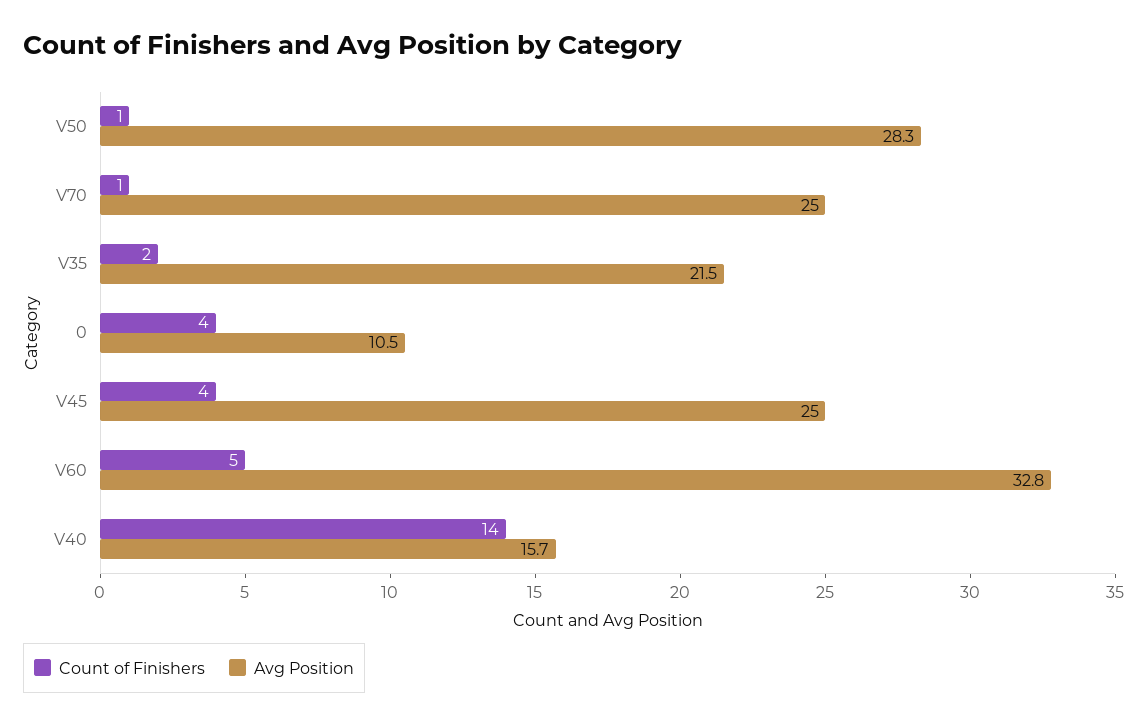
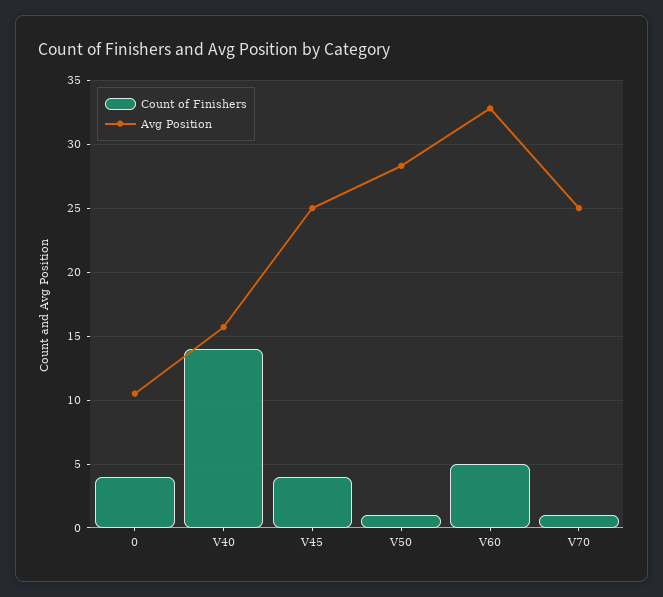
  {
    "Count of Finishers": {
      "V50": 1,
      "V70": 1,
-     "V35": 2,
      "0": 4,
      "V45": 4,
      "V60": 5,
      "V40": 14
    },
    "Avg Position": {
      "V50": 28.3,
      "V70": 25,
-     "V35": 21.5,
      "0": 10.5,
      "V45": 25,
      "V60": 32.8,
      "V40": 15.7
    }
  }

